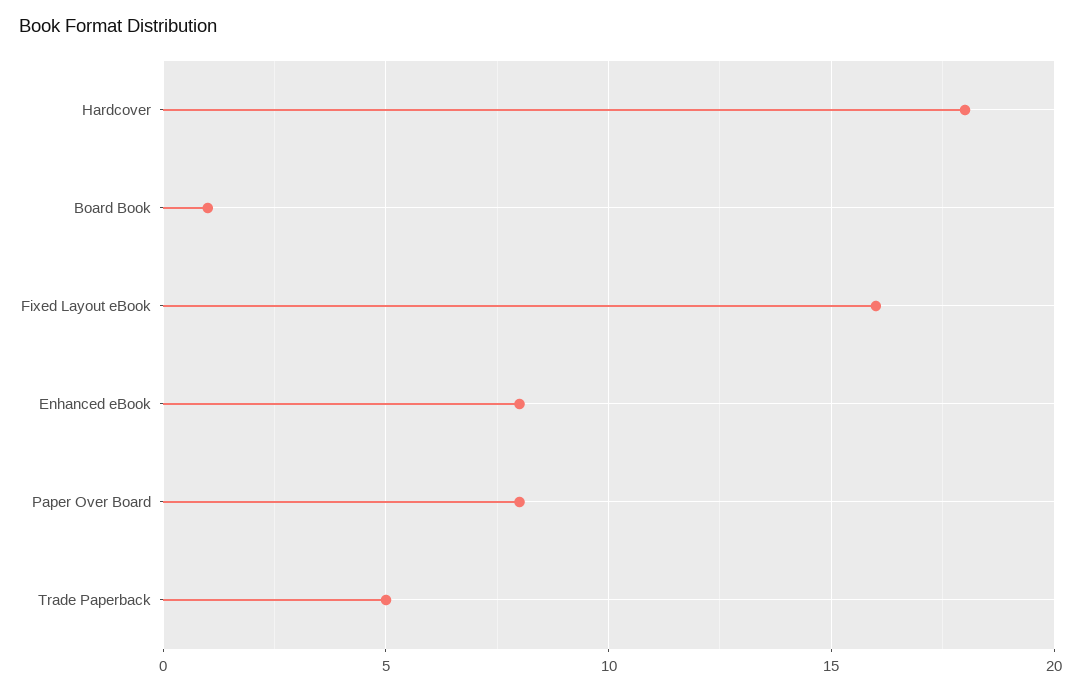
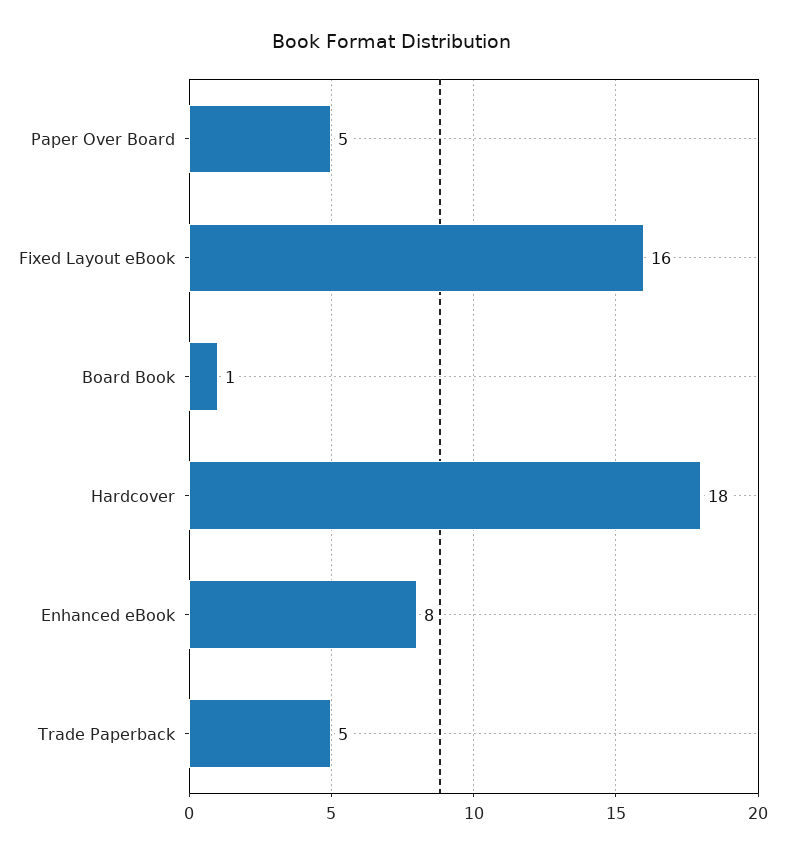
  {
    "Hardcover": 18,
    "Board Book": 1,
    "Fixed Layout eBook": 16,
    "Enhanced eBook": 8,
-   "Paper Over Board": 8,
+   "Paper Over Board": 5,
    "Trade Paperback": 5
  }

